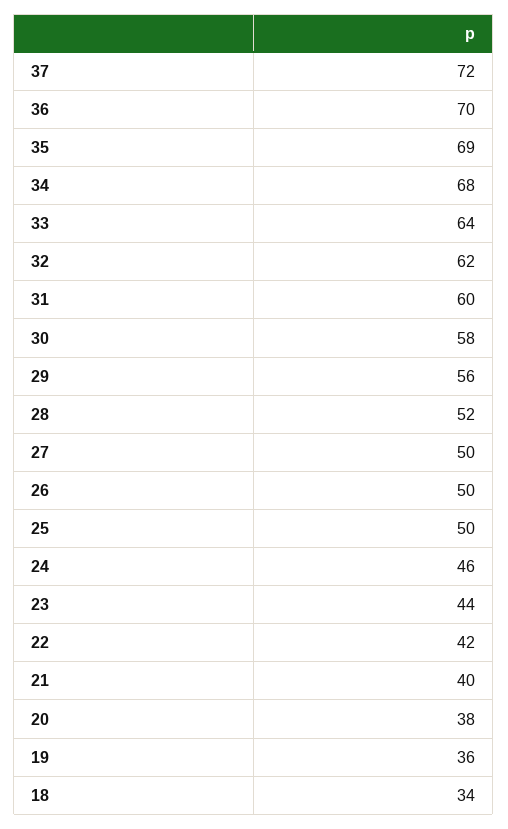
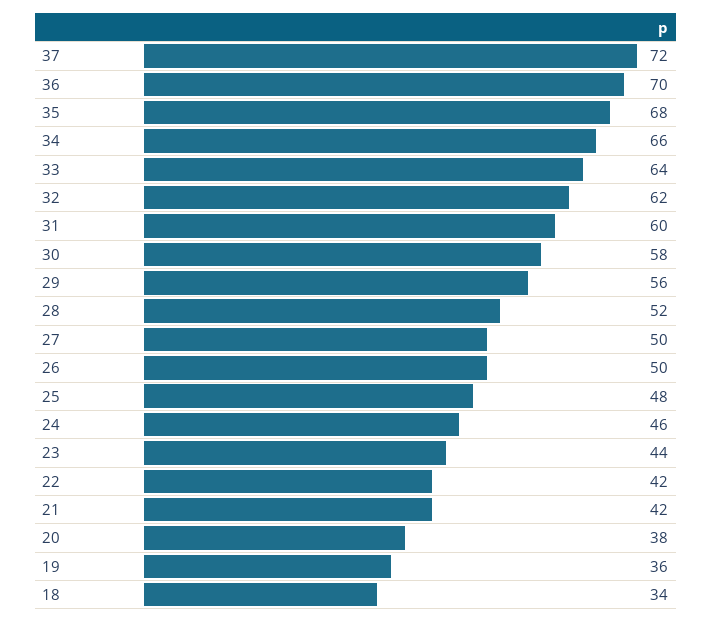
  {
    "37": 72,
    "36": 70,
-   "35": 69,
+   "35": 68,
-   "34": 68,
+   "34": 66,
    "33": 64,
    "32": 62,
    "31": 60,
    "30": 58,
    "29": 56,
    "28": 52,
    "27": 50,
    "26": 50,
-   "25": 50,
+   "25": 48,
    "24": 46,
    "23": 44,
    "22": 42,
-   "21": 40,
+   "21": 42,
    "20": 38,
    "19": 36,
    "18": 34
  }

